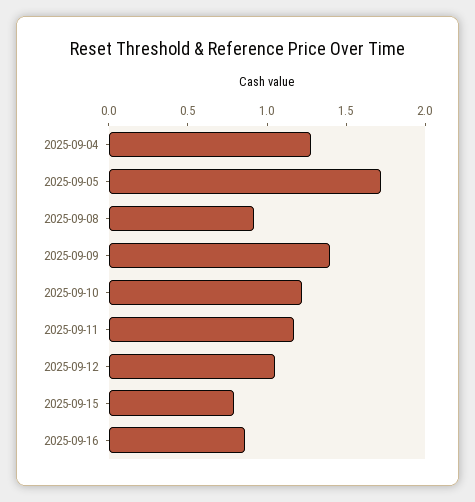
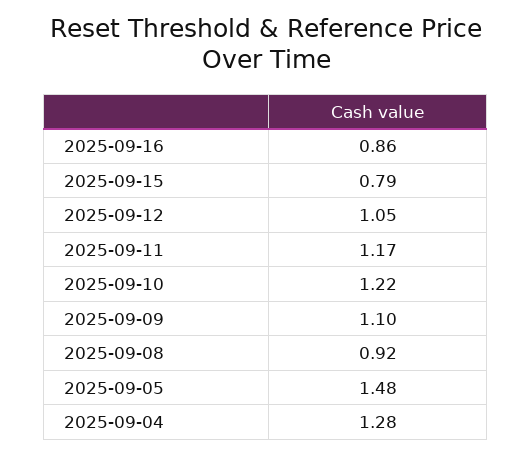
  {
    "2025-09-04": 1.28,
-   "2025-09-05": 1.7,
+   "2025-09-05": 1.48,
    "2025-09-08": 0.92,
-   "2025-09-09": 1.4,
+   "2025-09-09": 1.1,
    "2025-09-10": 1.22,
    "2025-09-11": 1.17,
    "2025-09-12": 1.05,
    "2025-09-15": 0.79,
    "2025-09-16": 0.86
  }

